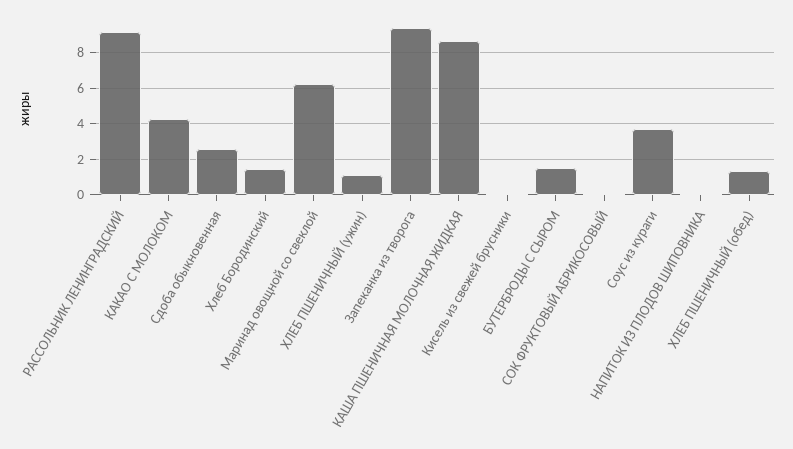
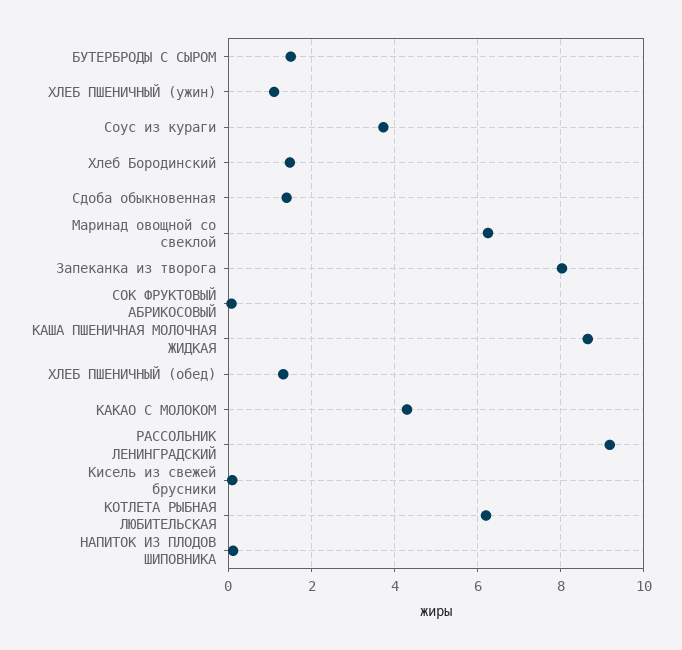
  {
    "РАССОЛЬНИК ЛЕНИНГРАДСКИЙ": 9.2,
    "КАКАО С МОЛОКОМ": 4.4,
-   "Сдоба обыкновенная": 2.5,
+   "Сдоба обыкновенная": 1.4,
    "Хлеб Бородинский": 1.4,
    "Маринад овощной со свеклой": 6.2,
    "ХЛЕБ ПШЕНИЧНЫЙ (ужин)": 1.2,
-   "Запеканка из творога": 9.5,
+   "Запеканка из творога": 8,
    "КАША ПШЕНИЧНАЯ МОЛОЧНАЯ ЖИДКАЯ": 8.6,
    "Кисель из свежей брусники": 0,
    "БУТЕРБРОДЫ С СЫРОМ": 1.6,
    "СОК ФРУКТОВЫЙ АБРИКОСОВЫЙ": 0,
    "Соус из кураги": 3.8,
    "НАПИТОК ИЗ ПЛОДОВ ШИПОВНИКА": 0.2,
-   "ХЛЕБ ПШЕНИЧНЫЙ (обед)": 1.4
+   "ХЛЕБ ПШЕНИЧНЫЙ (обед)": 1.4,
+   "КОТЛЕТА РЫБНАЯ ЛЮБИТЕЛЬСКАЯ": 6.2
  }

